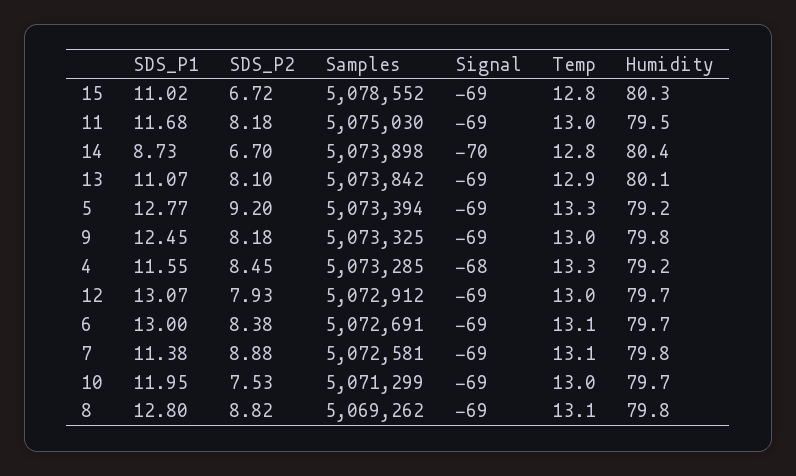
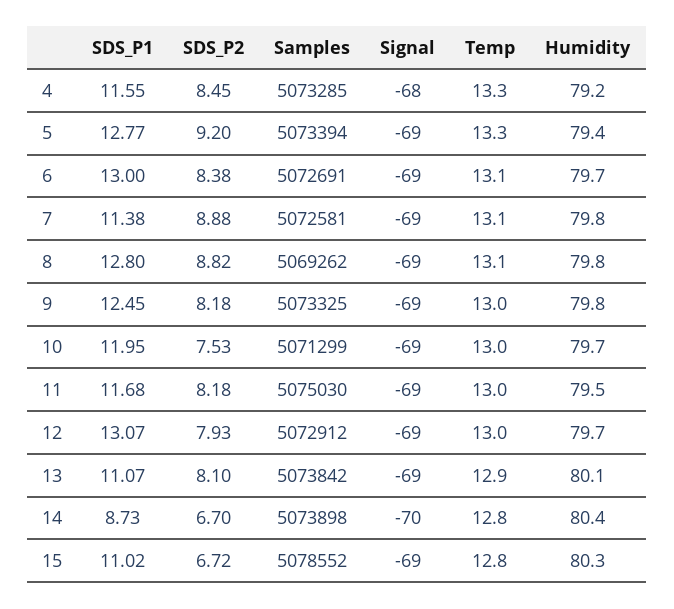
  {
    "SDS_P1": {
      "15": 11.02,
      "11": 11.68,
      "14": 8.73,
      "13": 11.07,
      "5": 12.77,
      "9": 12.45,
      "4": 11.55,
      "12": 13.07,
      "6": 13,
      "7": 11.38,
      "10": 11.95,
      "8": 12.8
    },
    "SDS_P2": {
      "15": 6.72,
      "11": 8.18,
      "14": 6.7,
      "13": 8.1,
      "5": 9.2,
      "9": 8.18,
      "4": 8.45,
      "12": 7.93,
      "6": 8.38,
      "7": 8.88,
      "10": 7.53,
      "8": 8.82
    },
    "Samples": {
      "15": 5078552,
      "11": 5075030,
      "14": 5073898,
      "13": 5073842,
      "5": 5073394,
      "9": 5073325,
      "4": 5073285,
      "12": 5072912,
      "6": 5072691,
      "7": 5072581,
      "10": 5071299,
      "8": 5069262
    },
    "Signal": {
      "15": -69,
      "11": -69,
      "14": -70,
      "13": -69,
      "5": -69,
      "9": -69,
      "4": -68,
      "12": -69,
      "6": -69,
      "7": -69,
      "10": -69,
      "8": -69
    },
    "Temp": {
      "15": 12.8,
      "11": 13,
      "14": 12.8,
      "13": 12.9,
      "5": 13.3,
      "9": 13,
      "4": 13.3,
      "12": 13,
      "6": 13.1,
      "7": 13.1,
      "10": 13,
      "8": 13.1
    },
    "Humidity": {
      "15": 80.3,
      "11": 79.5,
      "14": 80.4,
      "13": 80.1,
-     "5": 79.2,
+     "5": 79.4,
      "9": 79.8,
      "4": 79.2,
      "12": 79.7,
      "6": 79.7,
      "7": 79.8,
      "10": 79.7,
      "8": 79.8
    }
  }

